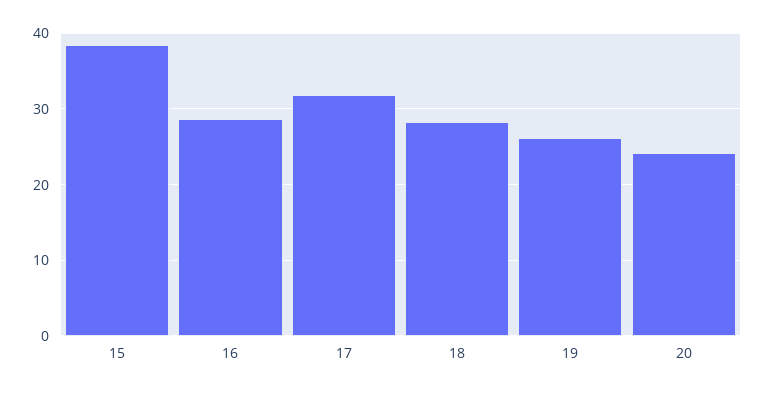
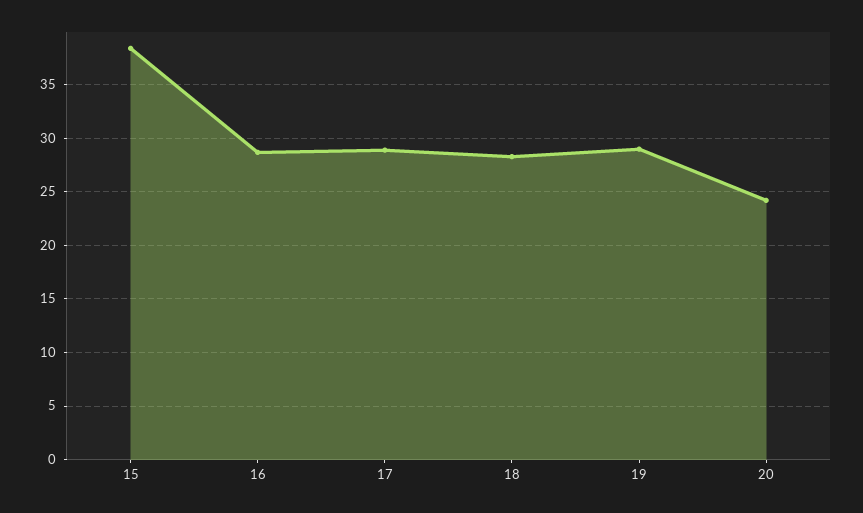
  {
    "15": 38,
    "16": 29,
-   "17": 32,
+   "17": 29,
    "18": 28,
-   "19": 26,
+   "19": 29,
    "20": 24
  }

